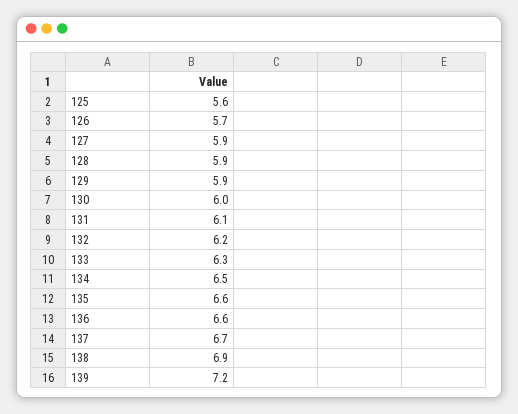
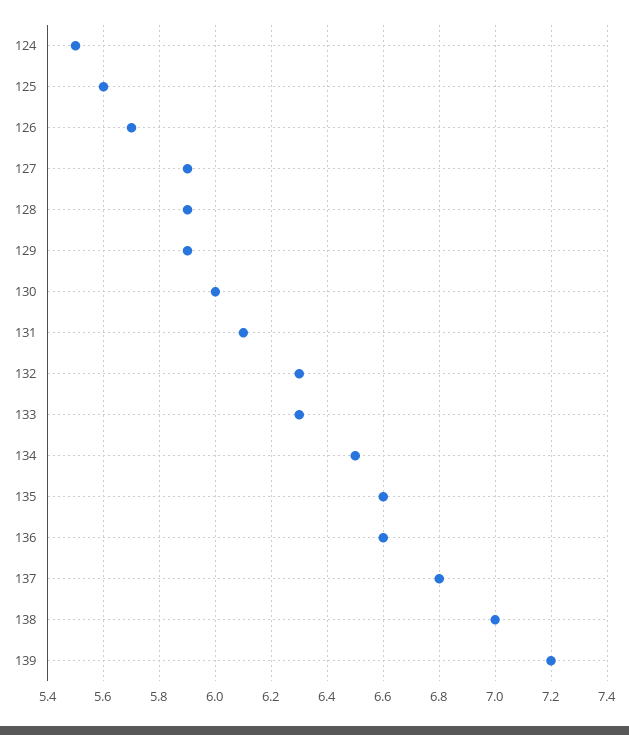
  {
    "125": 5.6,
    "126": 5.7,
    "127": 5.9,
    "128": 5.9,
    "129": 5.9,
    "130": 6,
    "131": 6.1,
-   "132": 6.2,
+   "132": 6.3,
    "133": 6.3,
    "134": 6.5,
    "135": 6.6,
    "136": 6.6,
-   "137": 6.7,
+   "137": 6.8,
-   "138": 6.9,
+   "138": 7,
-   "139": 7.2
+   "139": 7.2,
+   "124": 5.5
  }

